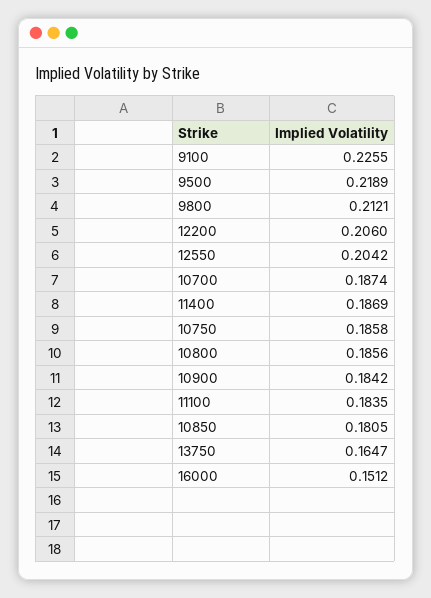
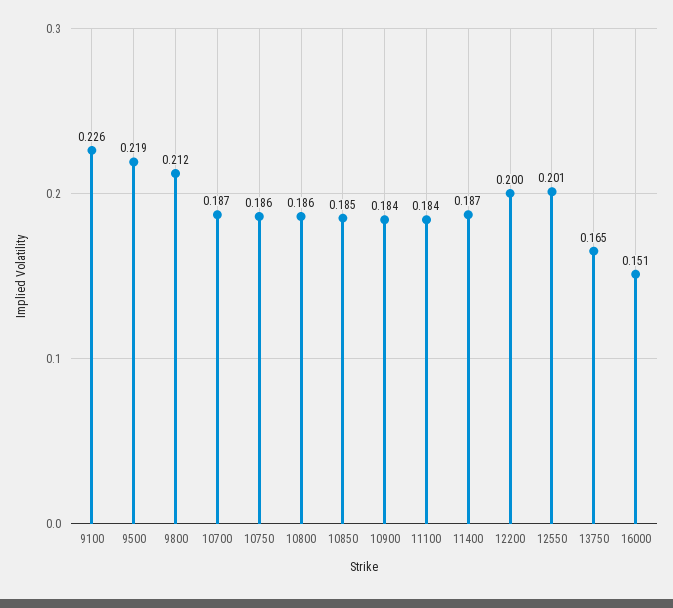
  {
    "9100": 0.2255,
    "9500": 0.2189,
    "9800": 0.2121,
-   "12200": 0.206,
+   "12200": 0.2,
-   "12550": 0.2042,
+   "12550": 0.201,
    "10700": 0.1874,
    "11400": 0.1869,
    "10750": 0.1858,
    "10800": 0.1856,
    "10900": 0.1842,
    "11100": 0.1835,
-   "10850": 0.1805,
+   "10850": 0.185,
    "13750": 0.1647,
    "16000": 0.1512
  }

